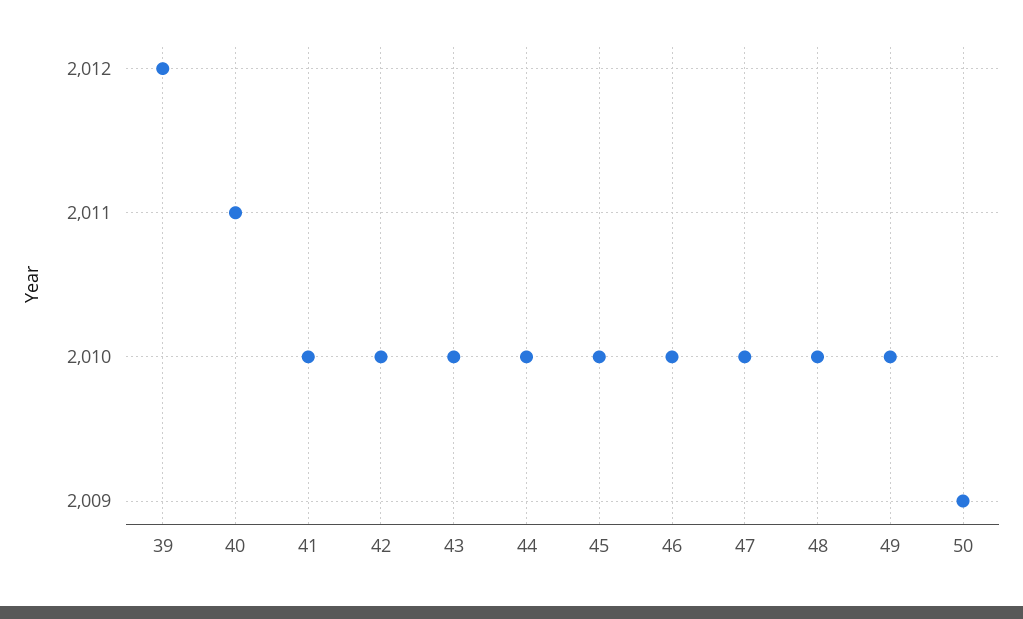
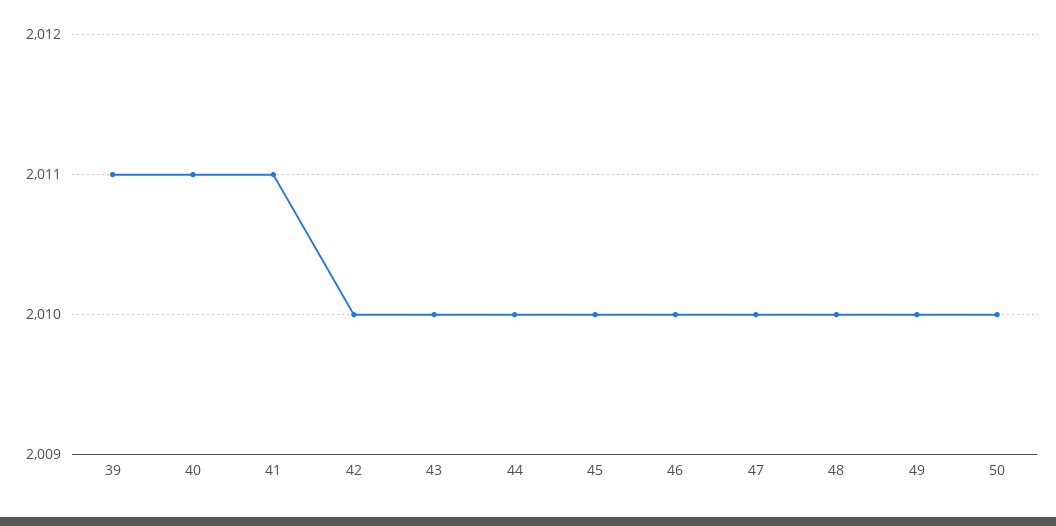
  {
-   "39": 2012,
+   "39": 2011,
    "40": 2011,
-   "41": 2010,
+   "41": 2011,
    "42": 2010,
    "43": 2010,
    "44": 2010,
    "45": 2010,
    "46": 2010,
    "47": 2010,
    "48": 2010,
    "49": 2010,
-   "50": 2009
+   "50": 2010
  }

